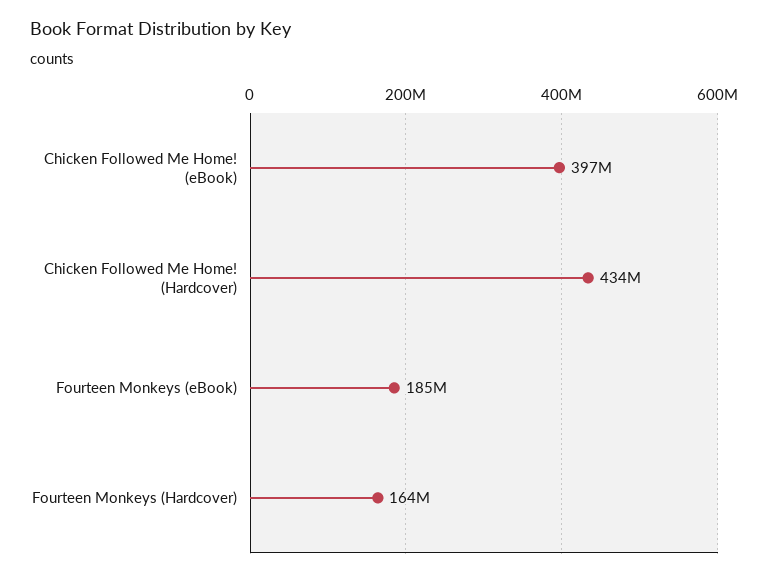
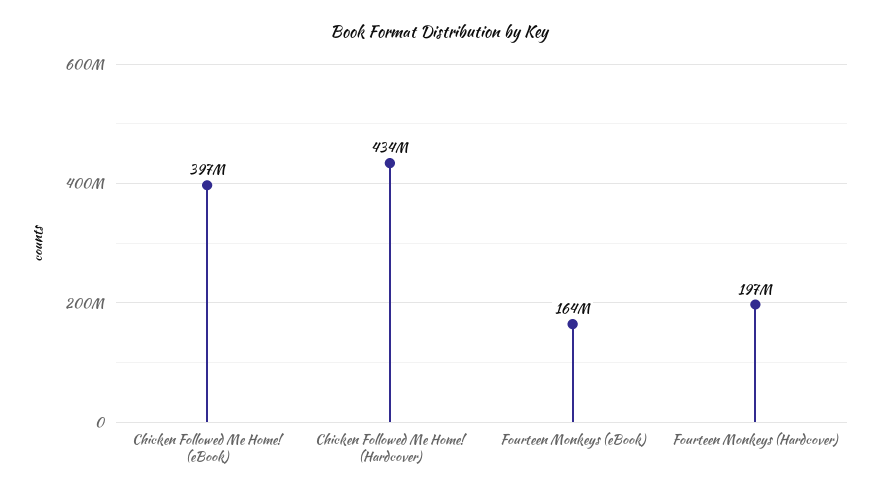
  {
    "Chicken Followed Me Home! (eBook)": 397000000,
    "Chicken Followed Me Home! (Hardcover)": 434000000,
-   "Fourteen Monkeys (eBook)": 185000000,
+   "Fourteen Monkeys (eBook)": 164000000,
-   "Fourteen Monkeys (Hardcover)": 164000000
+   "Fourteen Monkeys (Hardcover)": 197000000
  }

